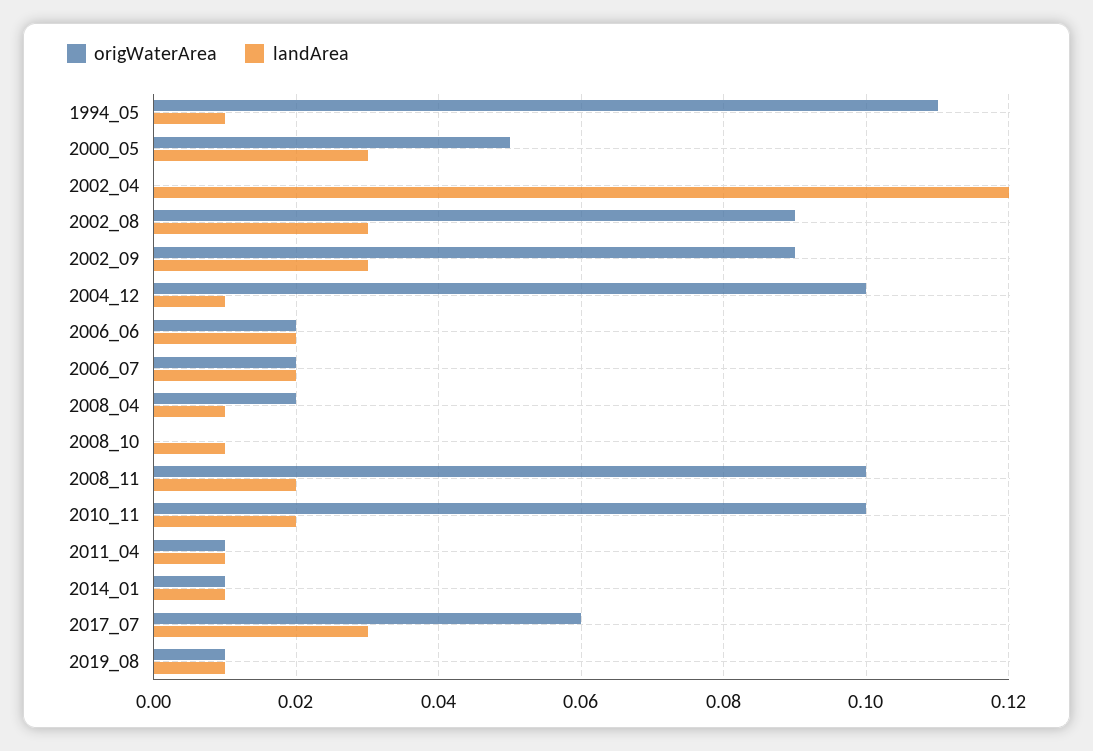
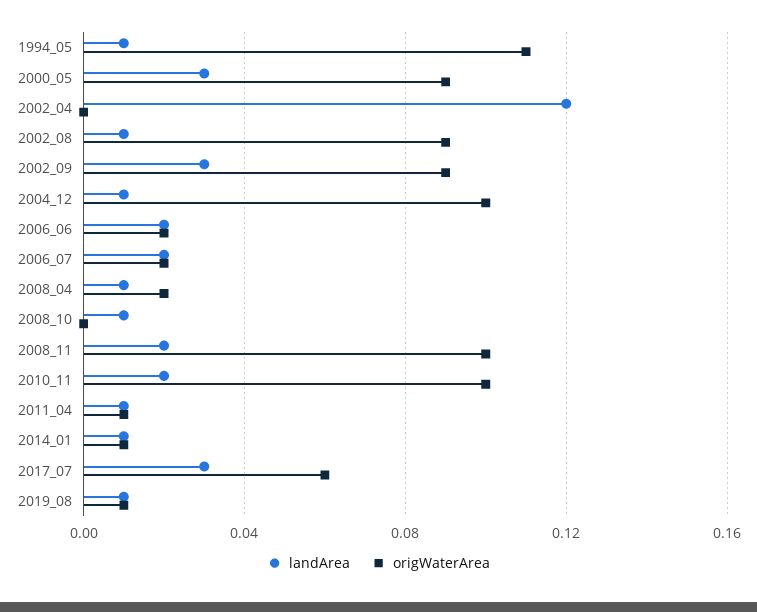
  {
    "origWaterArea": {
      "1994_05": 0.11,
-     "2000_05": 0.05,
+     "2000_05": 0.09,
      "2002_04": 0,
      "2002_08": 0.09,
      "2002_09": 0.09,
      "2004_12": 0.1,
      "2006_06": 0.02,
      "2006_07": 0.02,
      "2008_04": 0.02,
      "2008_10": 0,
      "2008_11": 0.1,
      "2010_11": 0.1,
      "2011_04": 0.01,
      "2014_01": 0.01,
      "2017_07": 0.06,
      "2019_08": 0.01
    },
    "landArea": {
      "1994_05": 0.01,
      "2000_05": 0.03,
      "2002_04": 0.12,
-     "2002_08": 0.03,
+     "2002_08": 0.01,
      "2002_09": 0.03,
      "2004_12": 0.01,
      "2006_06": 0.02,
      "2006_07": 0.02,
      "2008_04": 0.01,
      "2008_10": 0.01,
      "2008_11": 0.02,
      "2010_11": 0.02,
      "2011_04": 0.01,
      "2014_01": 0.01,
      "2017_07": 0.03,
      "2019_08": 0.01
    }
  }

